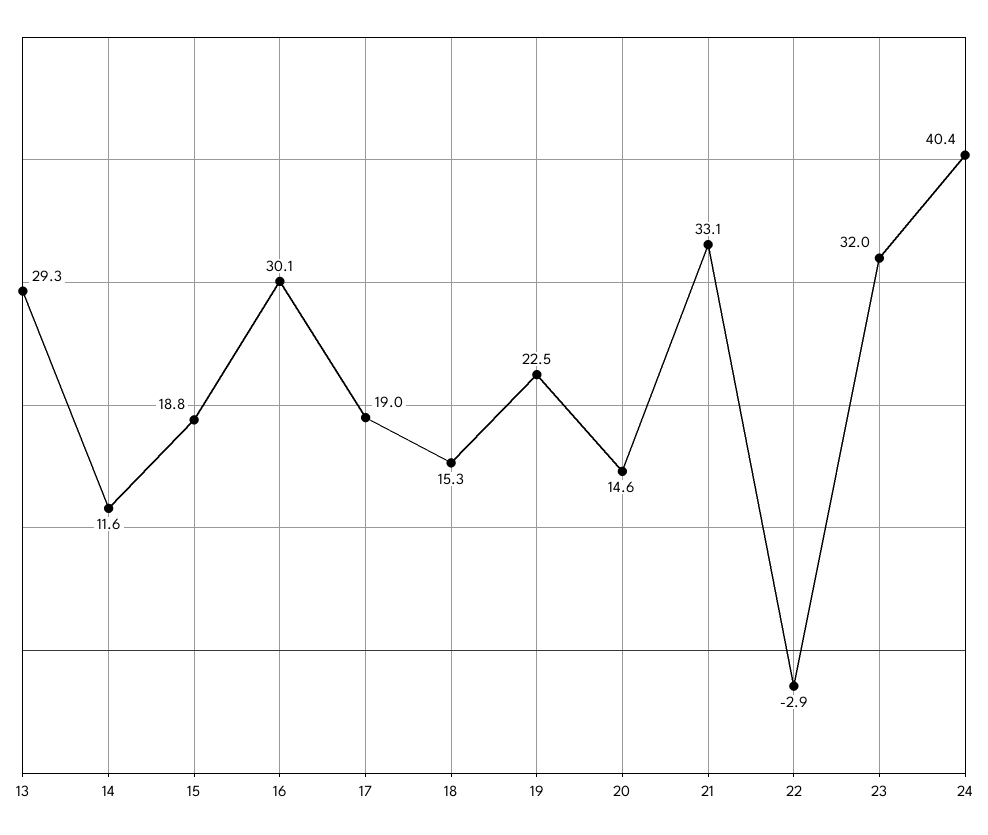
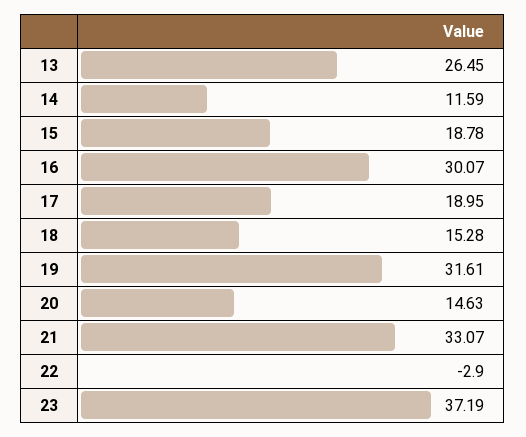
  {
-   "13": 29.3,
+   "13": 26.45,
    "14": 11.59,
    "15": 18.78,
    "16": 30.07,
    "17": 18.95,
    "18": 15.28,
-   "19": 22.5,
+   "19": 31.61,
    "20": 14.63,
    "21": 33.07,
    "22": -2.9,
-   "23": 32,
+   "23": 37.19
-   "24": 40.4
  }

